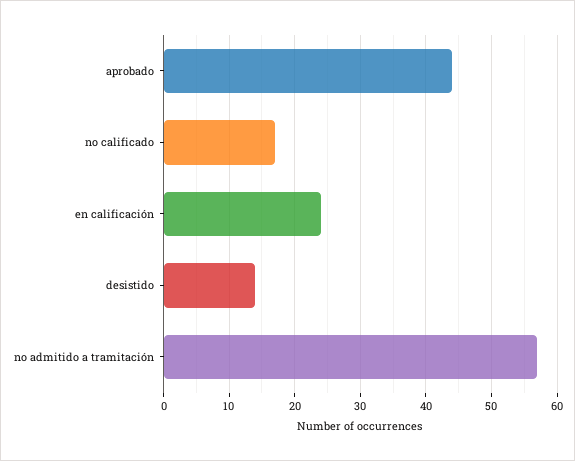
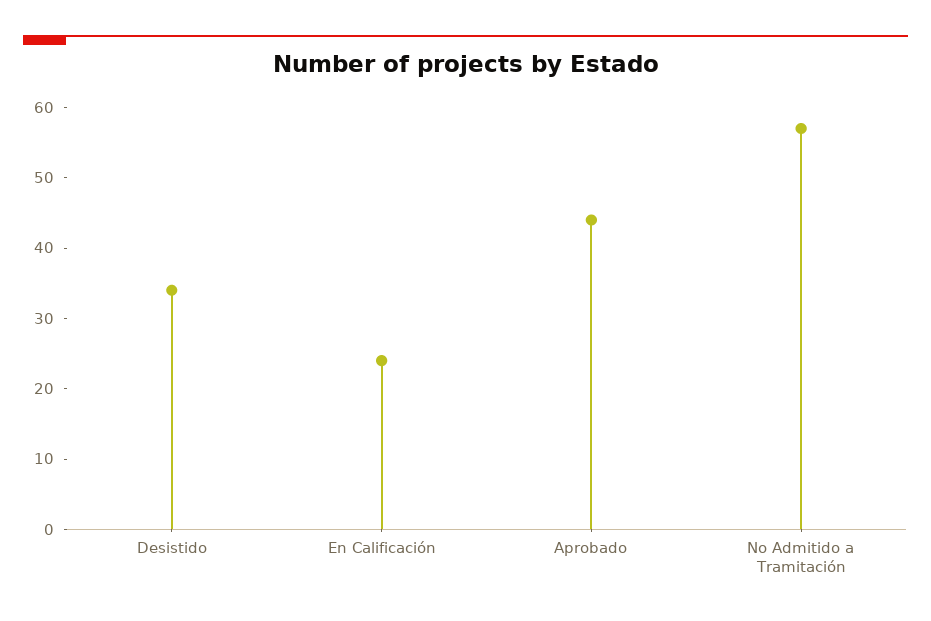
  {
    "aprobado": 44,
-   "no calificado": 17,
    "en calificación": 24,
-   "desistido": 14,
+   "desistido": 35,
    "no admitido a tramitación": 57
  }

